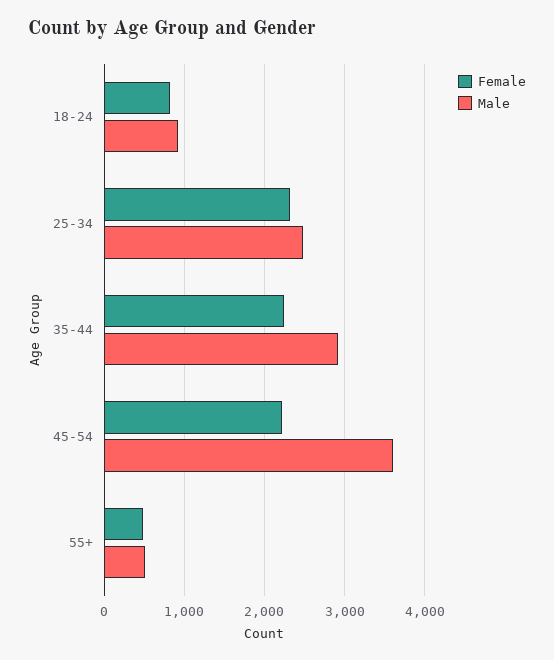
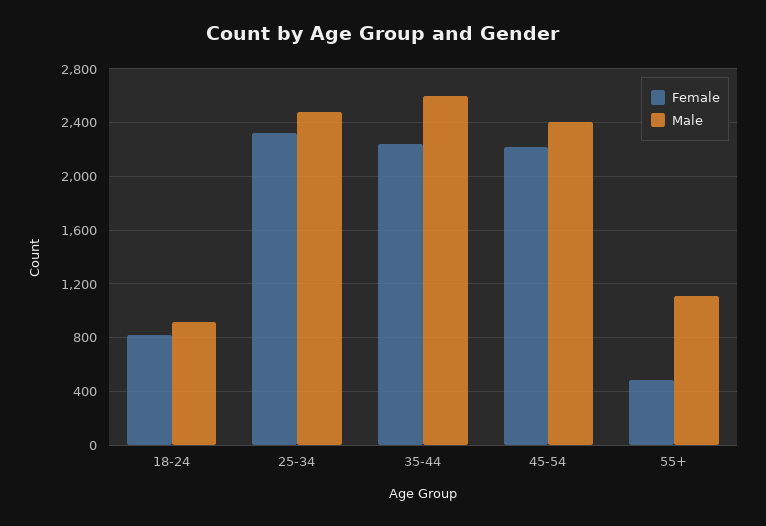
  {
    "Female": {
      "18-24": 800,
      "25-34": 2300,
      "35-44": 2250,
      "45-54": 2200,
      "55+": 500
    },
    "Male": {
      "18-24": 900,
      "25-34": 2500,
-     "35-44": 2900,
+     "35-44": 2600,
-     "45-54": 3600,
+     "45-54": 2400,
-     "55+": 500
+     "55+": 1100
    }
  }

